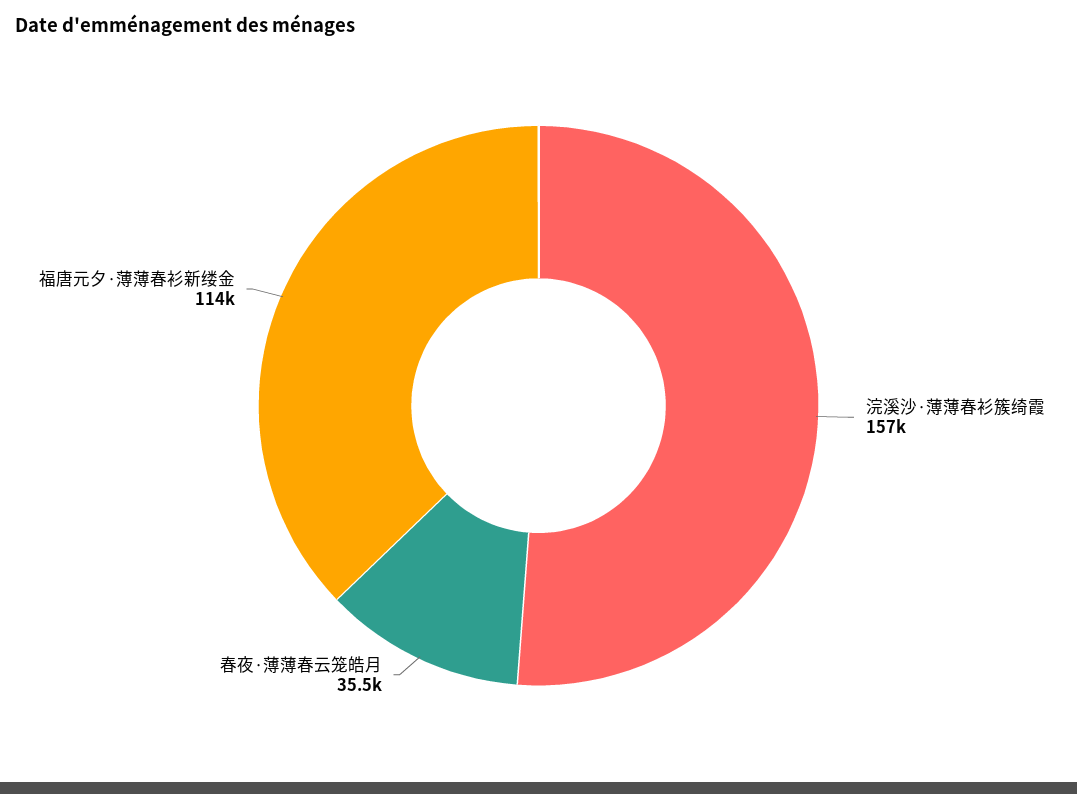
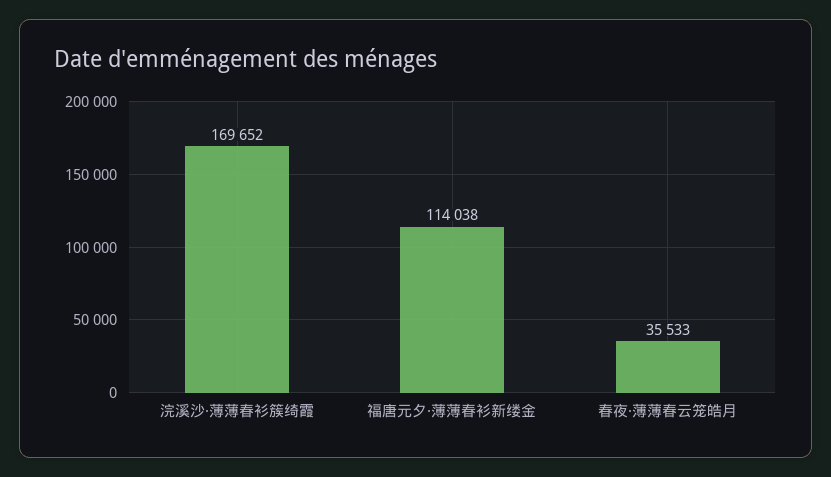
  {
-   "浣溪沙·薄薄春衫簇绮霞": 157000,
+   "浣溪沙·薄薄春衫簇绮霞": 169652,
    "春夜·薄薄春云笼皓月": 35533,
    "福唐元夕·薄薄春衫新缕金": 114038
  }

